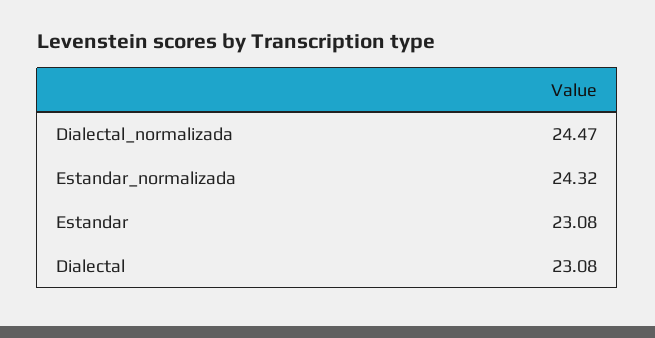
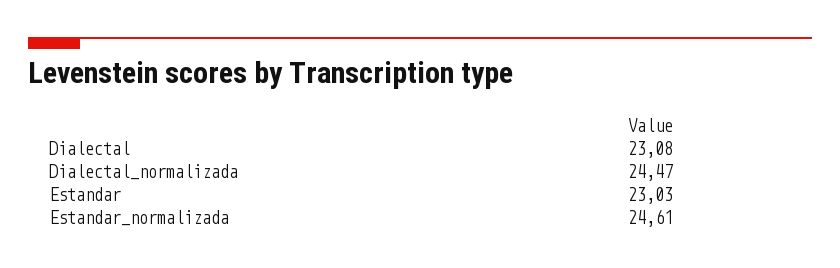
  {
    "Dialectal_normalizada": 24.47,
-   "Estandar_normalizada": 24.32,
+   "Estandar_normalizada": 24.61,
-   "Estandar": 23.08,
+   "Estandar": 23.03,
    "Dialectal": 23.08
  }

